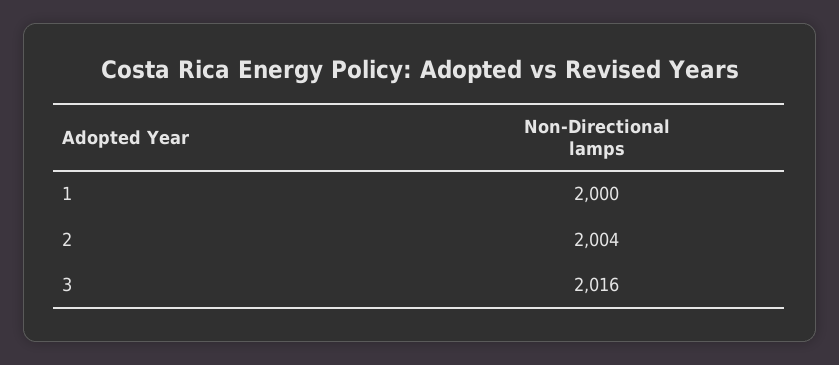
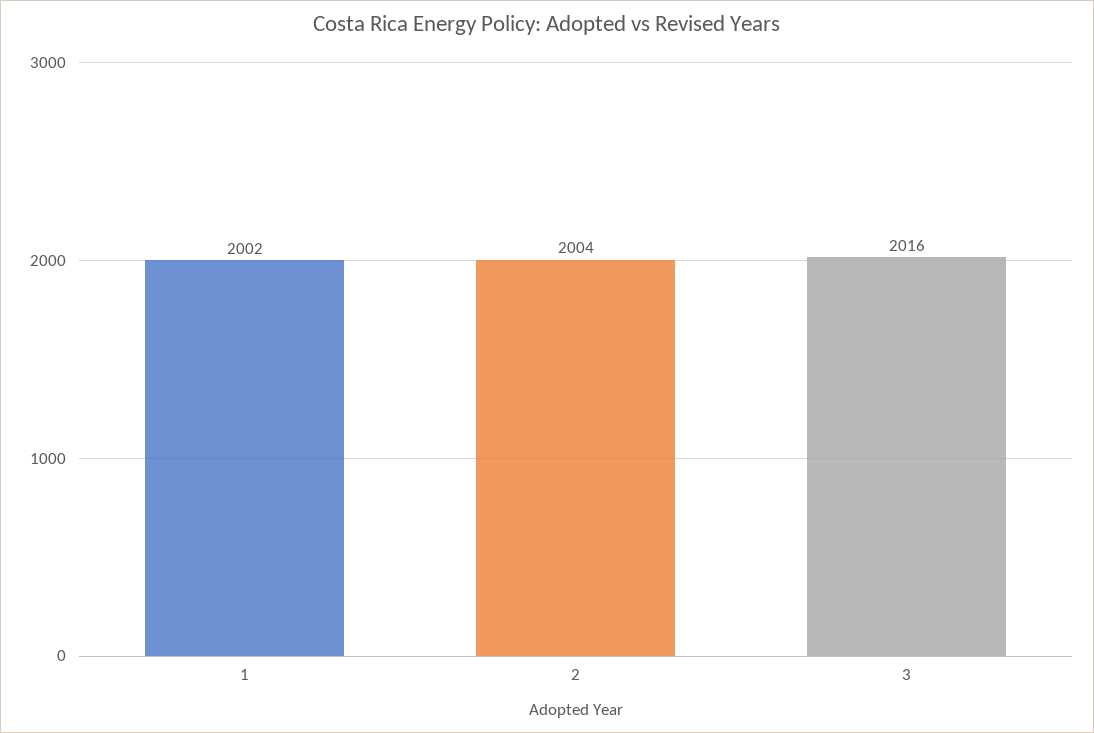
  {
-   "1": 2000,
+   "1": 2002,
    "2": 2004,
    "3": 2016
  }

